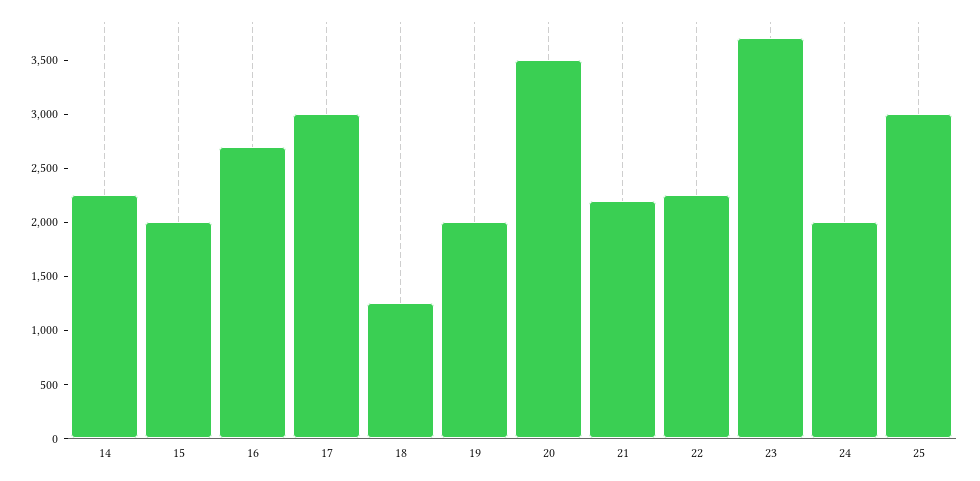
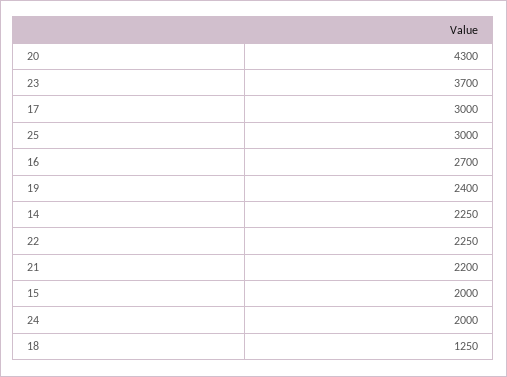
  {
    "14": 2250,
    "15": 2000,
    "16": 2700,
    "17": 3000,
    "18": 1250,
-   "19": 2000,
+   "19": 2400,
-   "20": 3500,
+   "20": 4300,
    "21": 2200,
    "22": 2250,
    "23": 3700,
    "24": 2000,
    "25": 3000
  }

